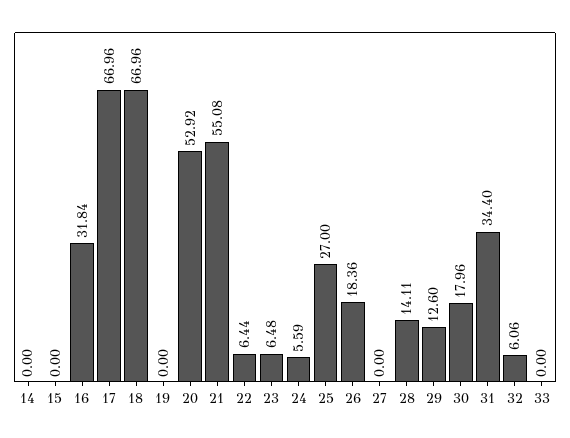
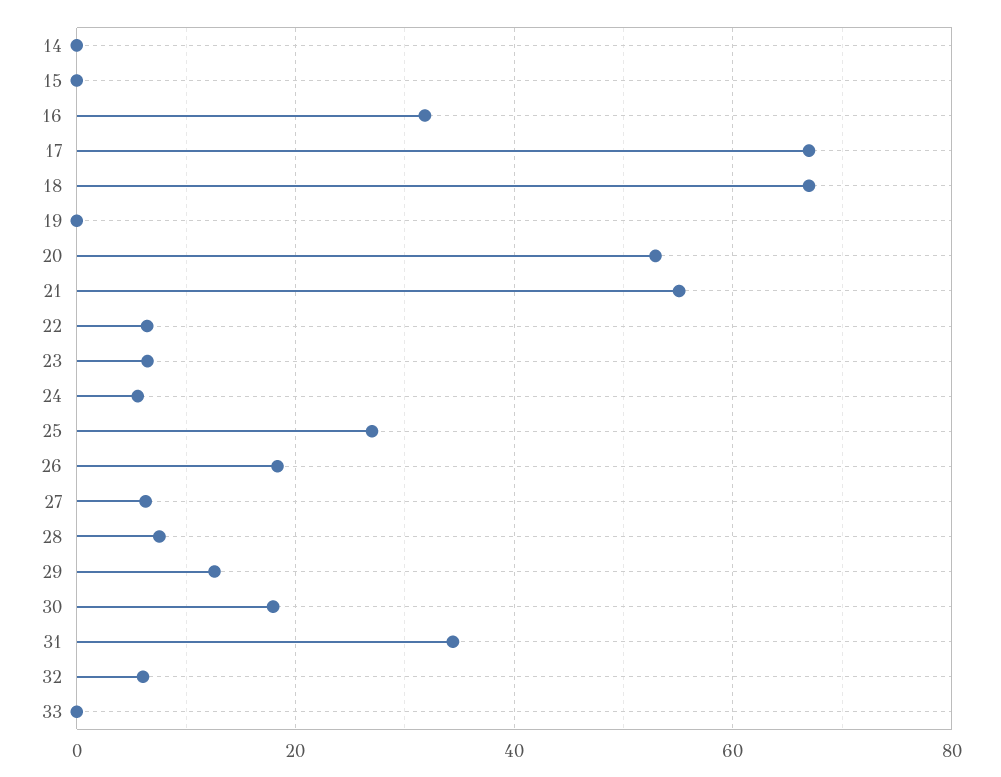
  {
    "14": 0,
    "15": 0,
    "16": 31.84,
    "17": 66.96,
    "18": 66.96,
    "19": 0,
    "20": 52.92,
    "21": 55.08,
    "22": 6.44,
    "23": 6.48,
    "24": 5.59,
    "25": 27,
    "26": 18.36,
-   "27": 0,
+   "27": 6,
-   "28": 14.11,
+   "28": 8,
    "29": 12.6,
    "30": 17.96,
    "31": 34.4,
    "32": 6.06,
    "33": 0
  }

